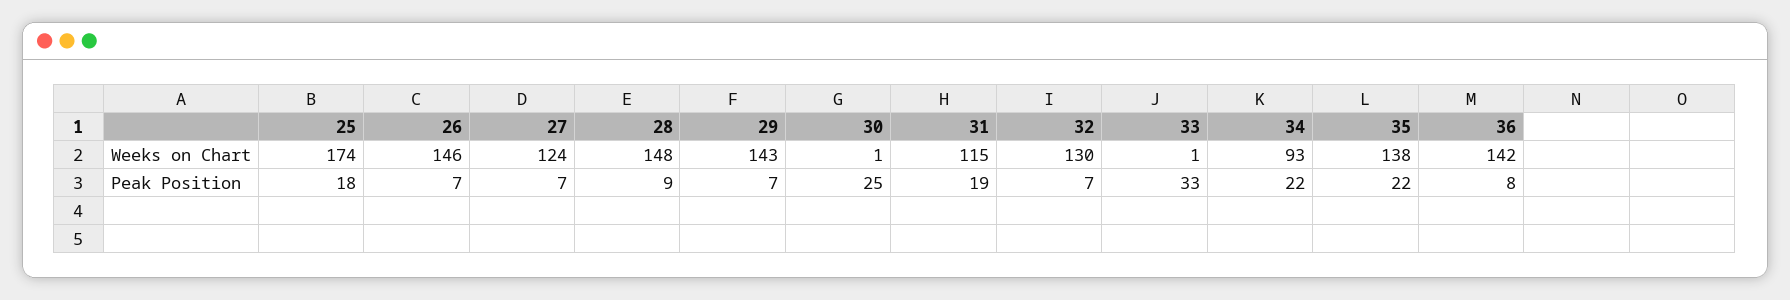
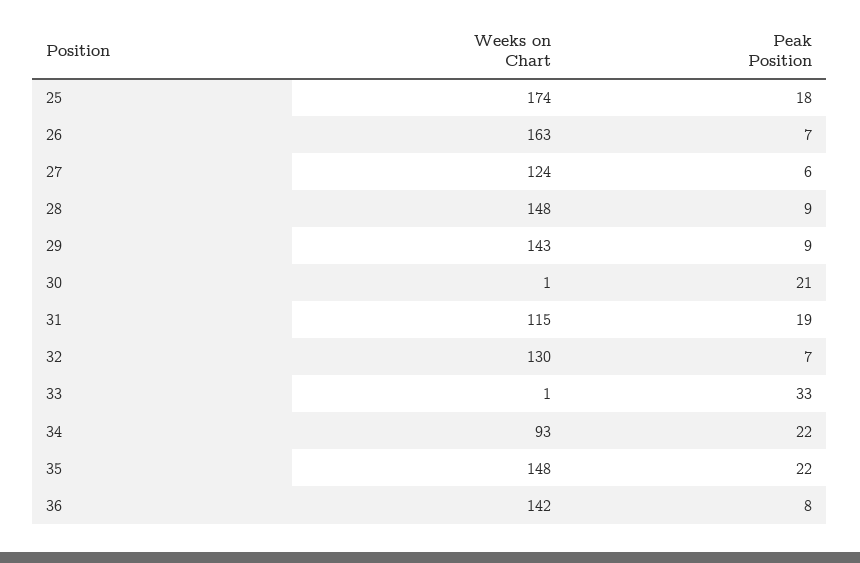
  {
    "25": {
      "Weeks on Chart": 174,
      "Peak Position": 18
    },
    "26": {
-     "Weeks on Chart": 146,
+     "Weeks on Chart": 163,
      "Peak Position": 7
    },
    "27": {
      "Weeks on Chart": 124,
-     "Peak Position": 7
+     "Peak Position": 6
    },
    "28": {
      "Weeks on Chart": 148,
      "Peak Position": 9
    },
    "29": {
      "Weeks on Chart": 143,
-     "Peak Position": 7
+     "Peak Position": 9
    },
    "30": {
      "Weeks on Chart": 1,
-     "Peak Position": 25
+     "Peak Position": 21
    },
    "31": {
      "Weeks on Chart": 115,
      "Peak Position": 19
    },
    "32": {
      "Weeks on Chart": 130,
      "Peak Position": 7
    },
    "33": {
      "Weeks on Chart": 1,
      "Peak Position": 33
    },
    "34": {
      "Weeks on Chart": 93,
      "Peak Position": 22
    },
    "35": {
-     "Weeks on Chart": 138,
+     "Weeks on Chart": 148,
      "Peak Position": 22
    },
    "36": {
      "Weeks on Chart": 142,
      "Peak Position": 8
    }
  }

